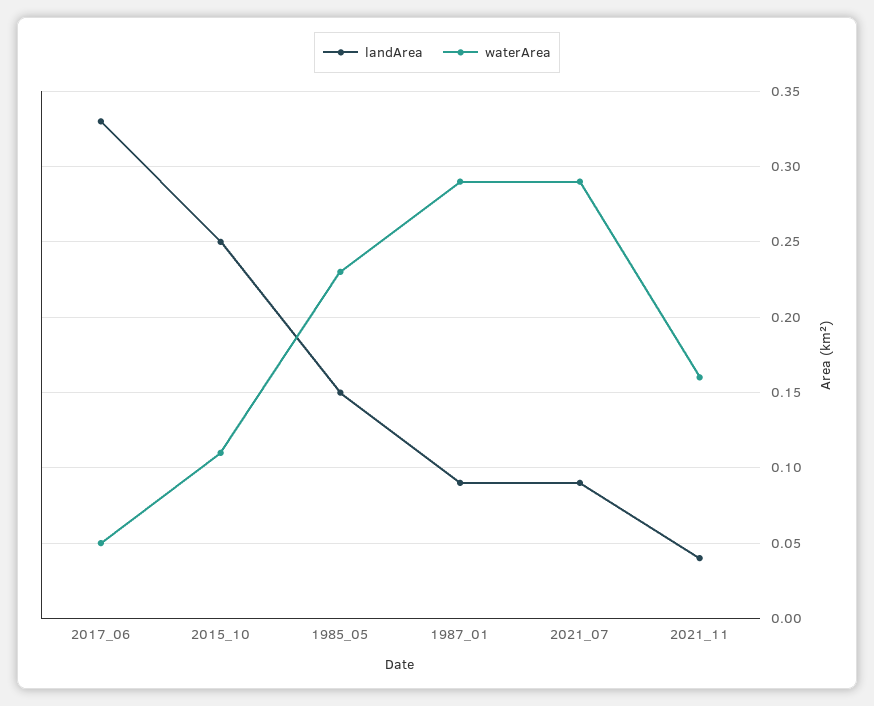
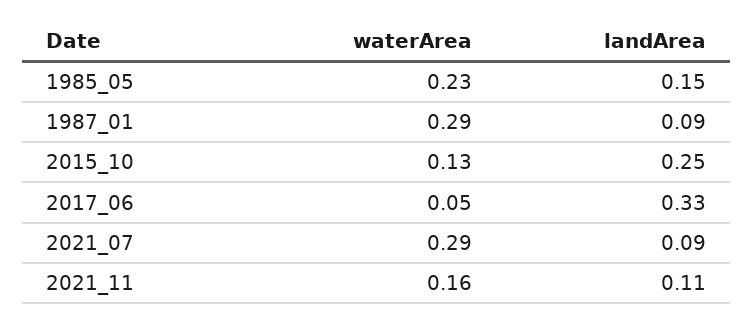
  {
    "landArea": {
      "2017_06": 0.33,
      "2015_10": 0.25,
      "1985_05": 0.15,
      "1987_01": 0.09,
      "2021_07": 0.09,
-     "2021_11": 0.04
+     "2021_11": 0.11
    },
    "waterArea": {
      "2017_06": 0.05,
-     "2015_10": 0.11,
+     "2015_10": 0.13,
      "1985_05": 0.23,
      "1987_01": 0.29,
      "2021_07": 0.29,
      "2021_11": 0.16
    }
  }

